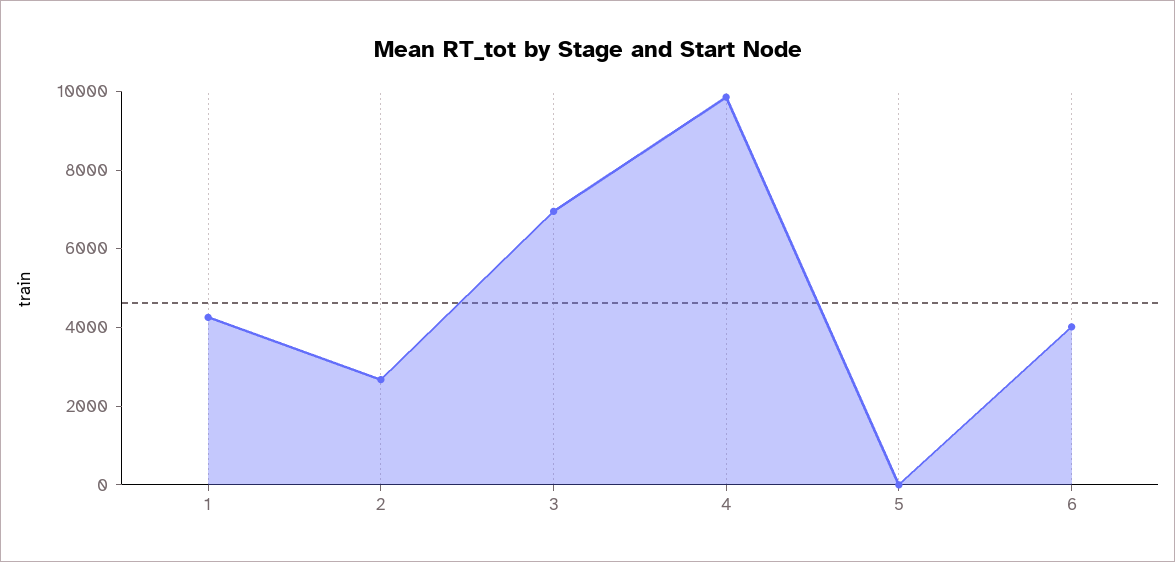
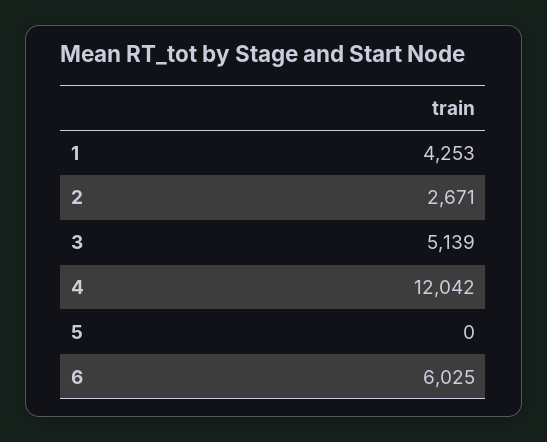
  {
    "1": 4253,
    "2": 2671,
-   "3": 7000,
+   "3": 5139,
-   "4": 10000,
+   "4": 12042,
    "5": 0,
-   "6": 4000
+   "6": 6025
  }

